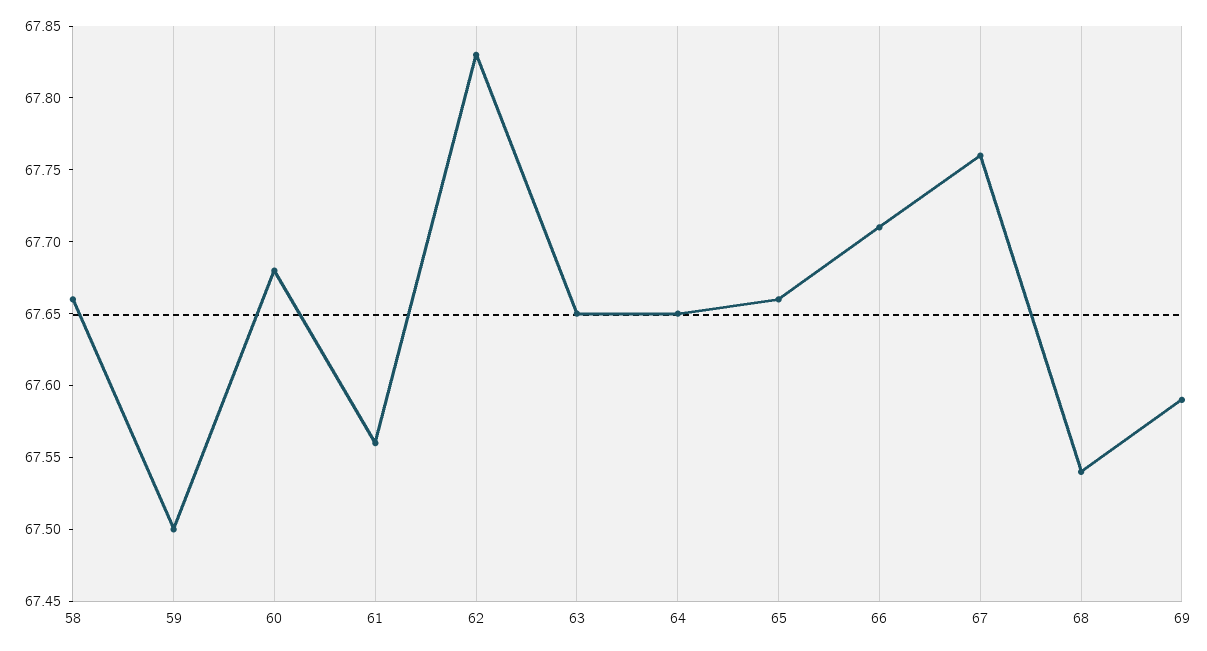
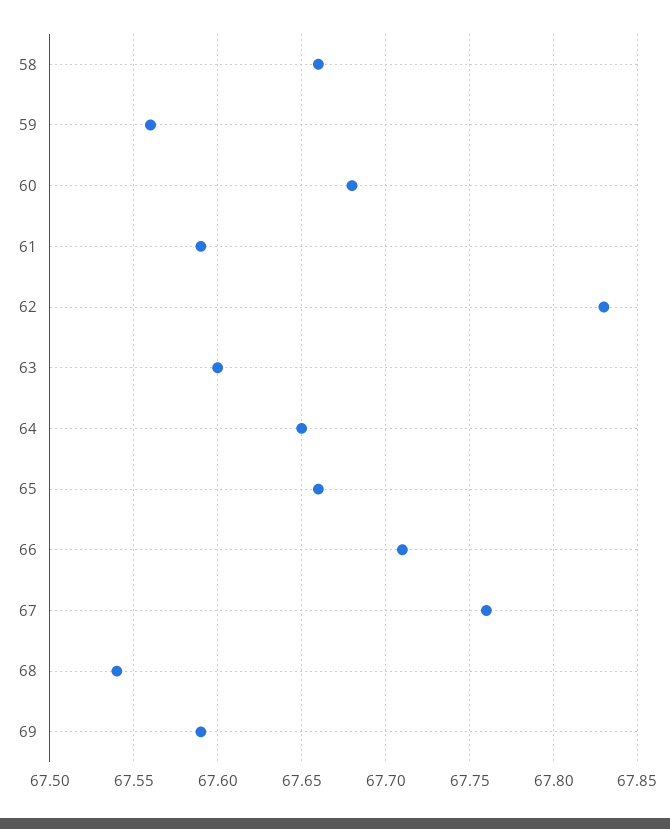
  {
    "58": 67.66,
-   "59": 67.5,
+   "59": 67.56,
    "60": 67.68,
-   "61": 67.56,
+   "61": 67.59,
    "62": 67.83,
-   "63": 67.65,
+   "63": 67.6,
    "64": 67.65,
    "65": 67.66,
    "66": 67.71,
    "67": 67.76,
    "68": 67.54,
    "69": 67.59
  }

